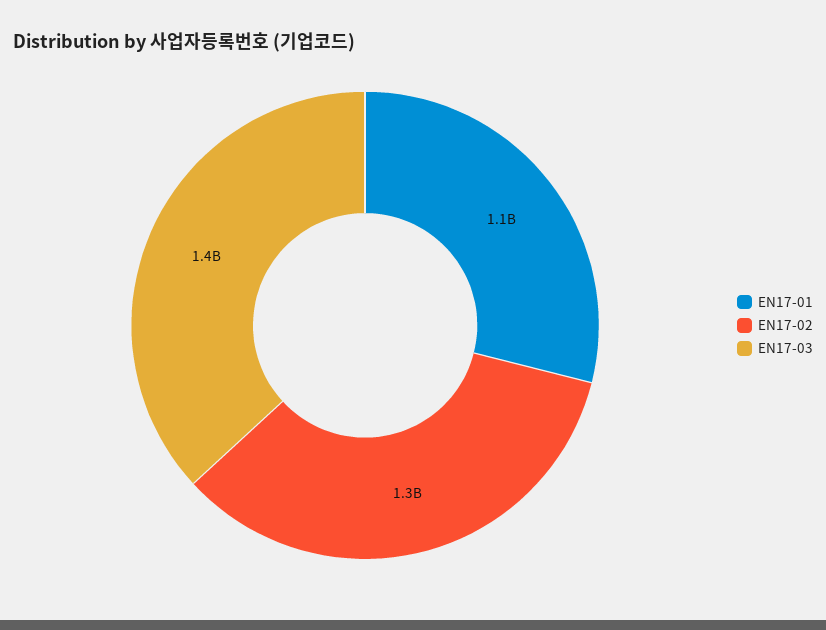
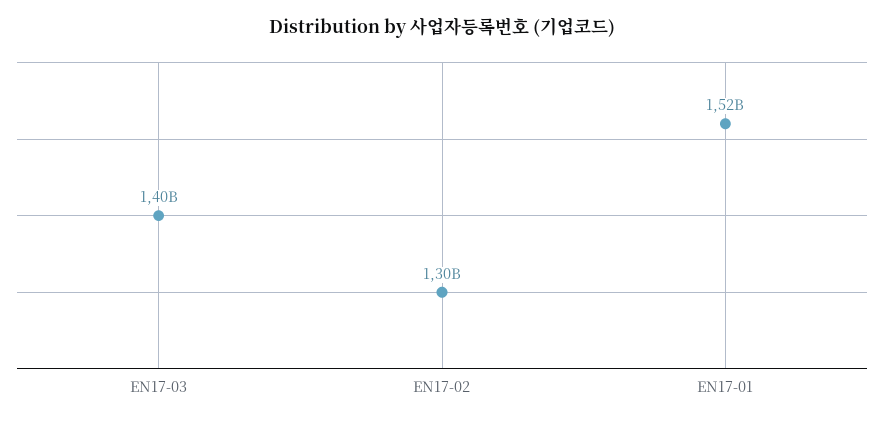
  {
-   "EN17-01": 1100000000,
+   "EN17-01": 1520000000,
    "EN17-02": 1300000000,
    "EN17-03": 1400000000
  }

